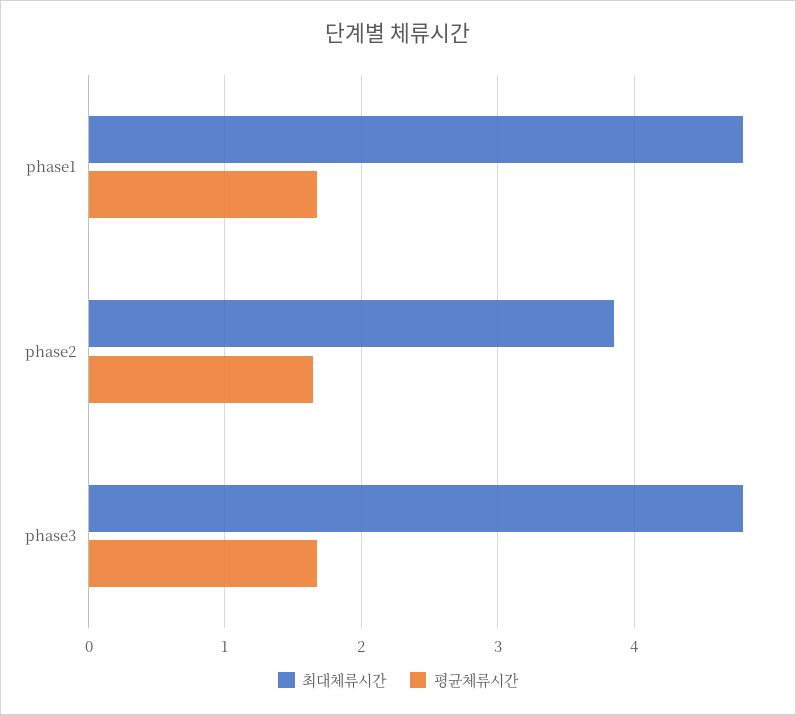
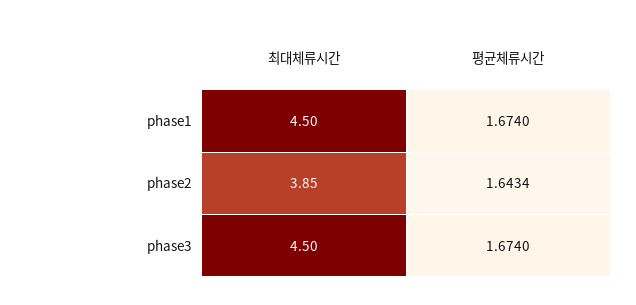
  {
    "최대체류시간": {
-     "phase1": 4.8,
+     "phase1": 4.5,
      "phase2": 3.85,
-     "phase3": 4.8
+     "phase3": 4.5
    },
    "평균체류시간": {
      "phase1": 1.674,
      "phase2": 1.6434,
      "phase3": 1.674
    }
  }

